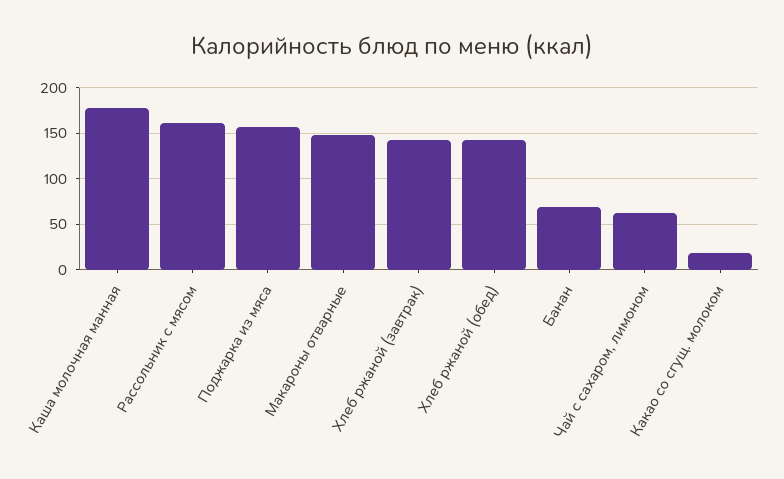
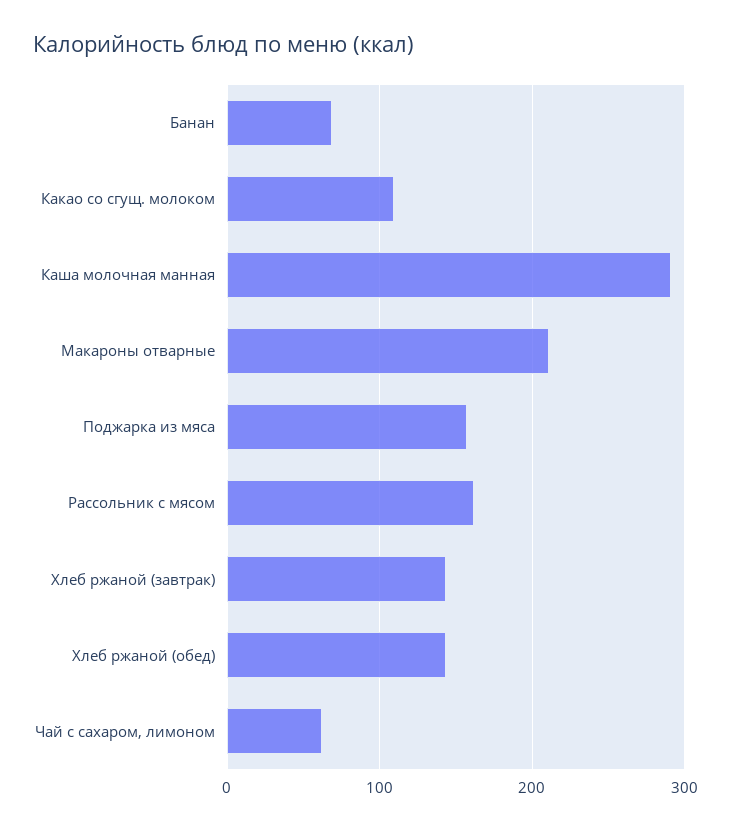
  {
-   "Каша молочная манная": 180,
+   "Каша молочная манная": 290,
    "Рассольник с мясом": 160,
    "Поджарка из мяса": 160,
-   "Макароны отварные": 150,
+   "Макароны отварные": 210,
    "Хлеб ржаной (завтрак)": 140,
    "Хлеб ржаной (обед)": 140,
    "Банан": 70,
    "Чай с сахаром, лимоном": 60,
-   "Какао со сгущ. молоком": 20
+   "Какао со сгущ. молоком": 110
  }

